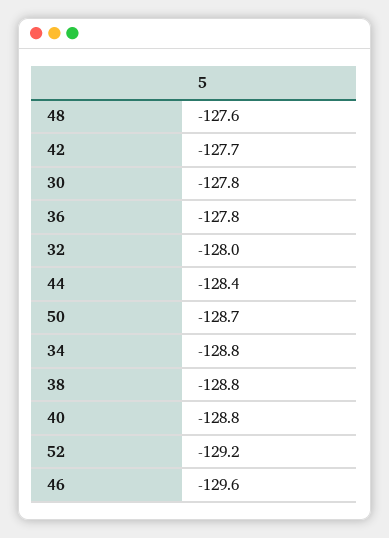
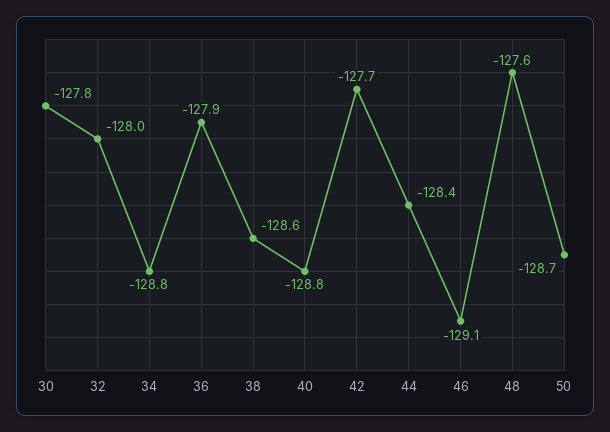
  {
    "48": -127.6,
    "42": -127.7,
    "30": -127.8,
-   "36": -127.8,
+   "36": -127.9,
    "32": -128,
    "44": -128.4,
    "50": -128.7,
    "34": -128.8,
-   "38": -128.8,
+   "38": -128.6,
    "40": -128.8,
-   "52": -129.2,
-   "46": -129.6
+   "46": -129.1
  }

